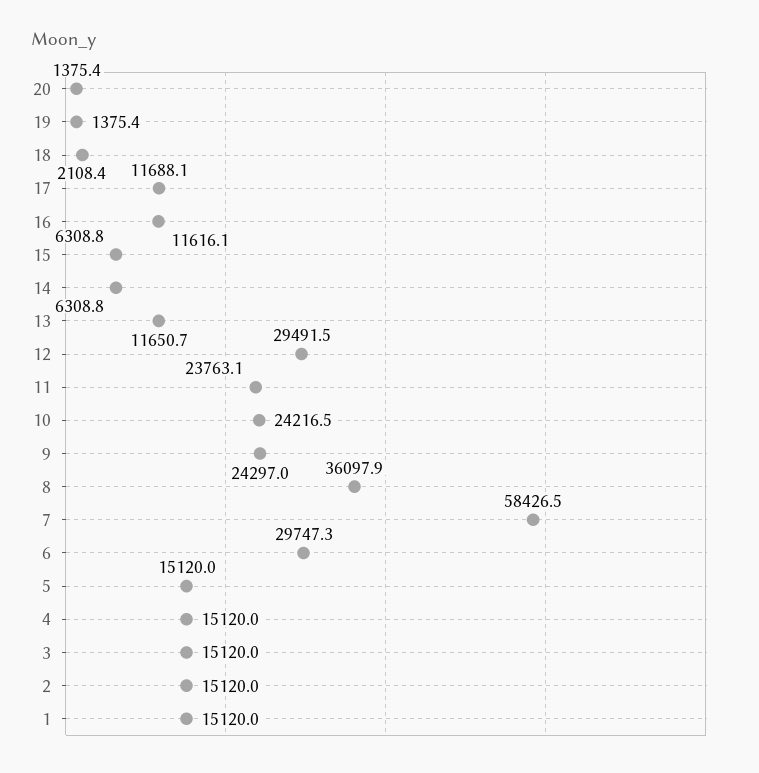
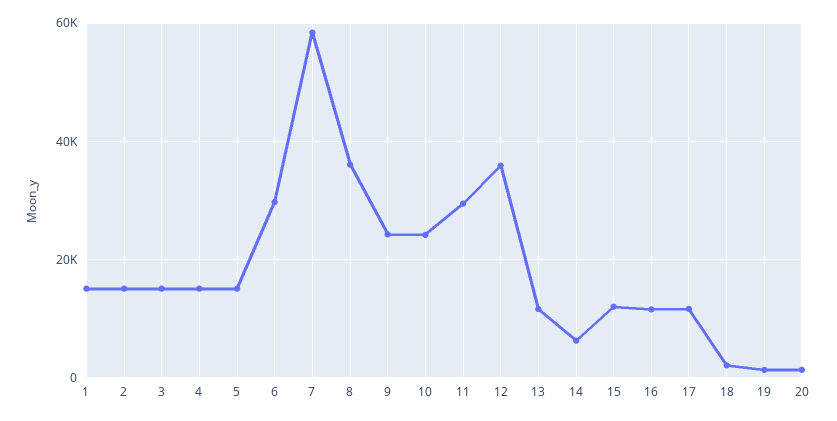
  {
    "20": 1375.4,
    "19": 1375.4,
    "18": 2108.4,
    "17": 11688.1,
    "16": 11616.1,
-   "15": 6308.8,
+   "15": 12000,
    "14": 6308.8,
    "13": 11650.7,
-   "12": 29491.5,
+   "12": 36000,
-   "11": 23763.1,
+   "11": 30000,
    "10": 24216.5,
    "9": 24297,
    "8": 36097.9,
    "7": 58426.5,
    "6": 29747.3,
    "5": 15120,
    "4": 15120,
    "3": 15120,
    "2": 15120,
    "1": 15120
  }

